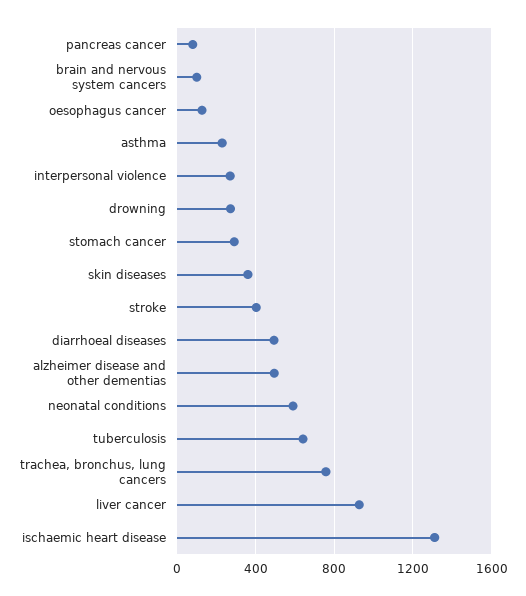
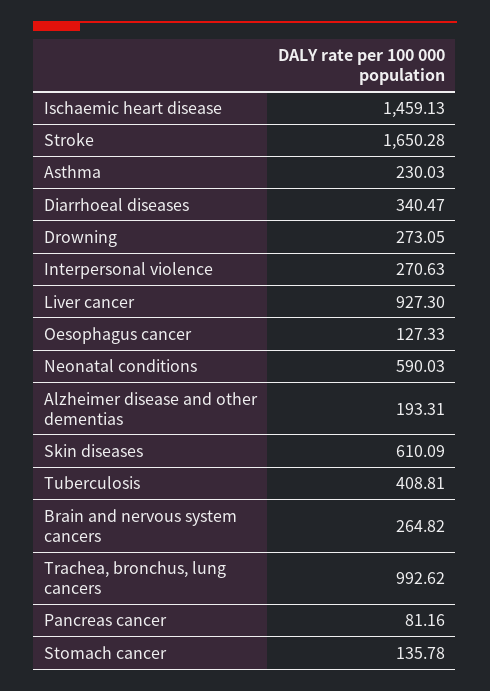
  {
    "pancreas cancer": 81.16,
-   "brain and nervous system cancers": 100,
+   "brain and nervous system cancers": 264.82,
    "oesophagus cancer": 127.33,
    "asthma": 230.03,
    "interpersonal violence": 270.63,
    "drowning": 273.05,
-   "stomach cancer": 300,
+   "stomach cancer": 135.78,
-   "skin diseases": 350,
+   "skin diseases": 610.09,
-   "stroke": 400,
+   "stroke": 1650.28,
-   "diarrhoeal diseases": 500,
+   "diarrhoeal diseases": 340.47,
-   "alzheimer disease and other dementias": 500,
+   "alzheimer disease and other dementias": 193.31,
    "neonatal conditions": 590.03,
-   "tuberculosis": 650,
+   "tuberculosis": 408.81,
-   "trachea, bronchus, lung cancers": 750,
+   "trachea, bronchus, lung cancers": 992.62,
    "liver cancer": 927.3,
-   "ischaemic heart disease": 1300
+   "ischaemic heart disease": 1459.13
  }

